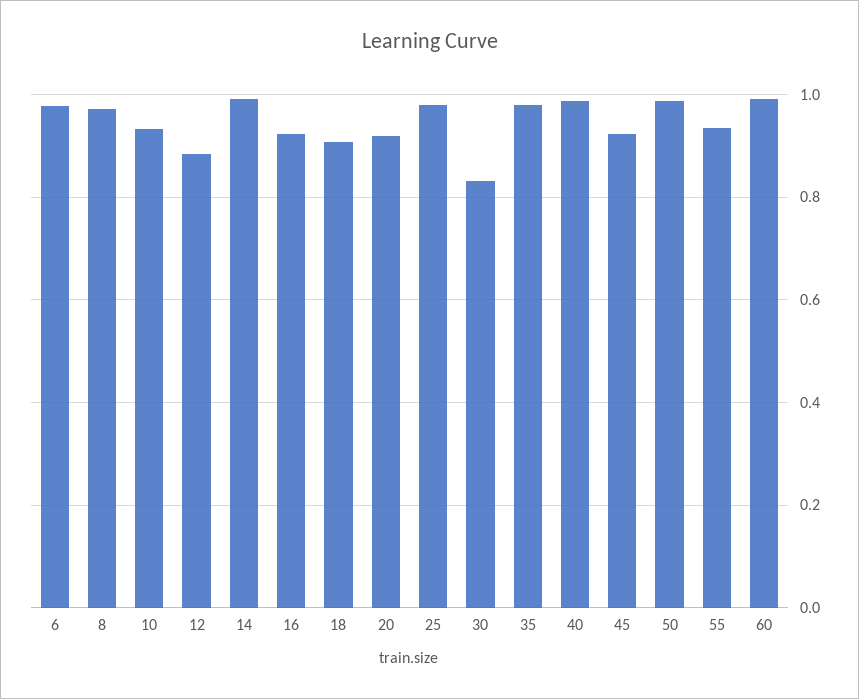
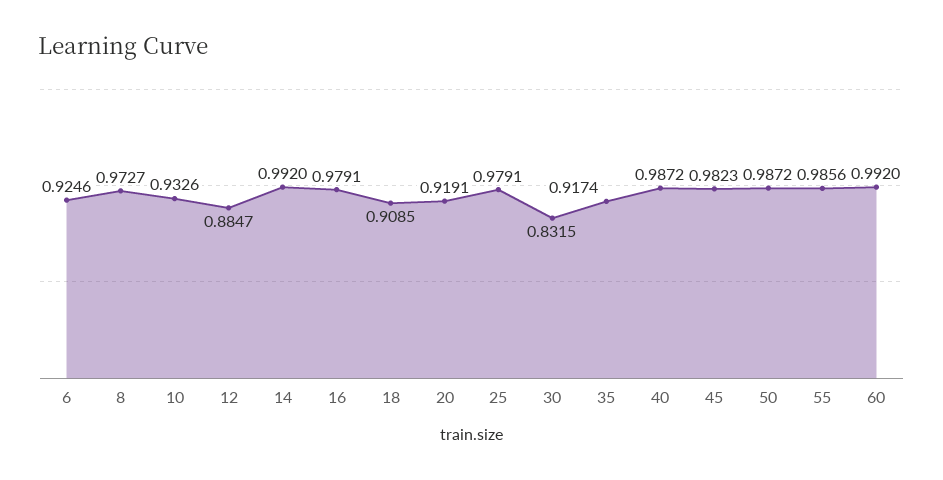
  {
-   "6": 0.98,
+   "6": 0.9246,
    "8": 0.9727,
    "10": 0.9326,
    "12": 0.8847,
    "14": 0.992,
-   "16": 0.92,
+   "16": 0.9791,
    "18": 0.9085,
    "20": 0.9191,
    "25": 0.9791,
    "30": 0.8315,
-   "35": 0.98,
+   "35": 0.9174,
    "40": 0.9872,
-   "45": 0.92,
+   "45": 0.9823,
    "50": 0.9872,
-   "55": 0.94,
+   "55": 0.9856,
    "60": 0.992
  }

